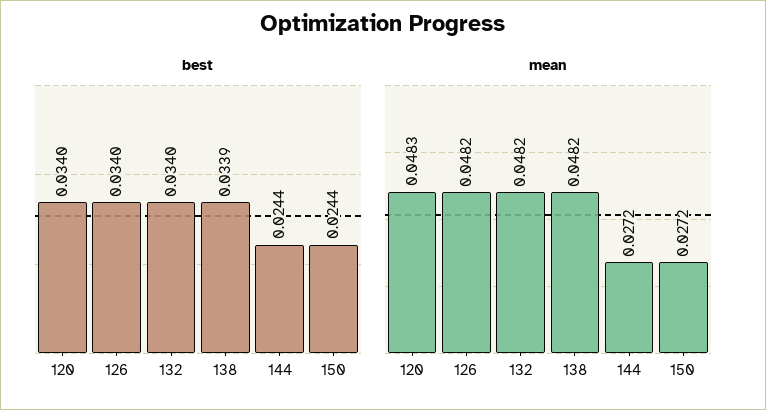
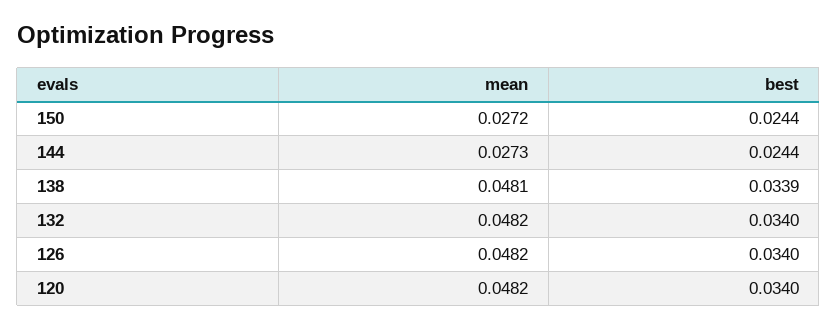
  {
    "best": {
      "120": 0.034,
      "126": 0.034,
      "132": 0.034,
      "138": 0.0339,
      "144": 0.0244,
      "150": 0.0244
    },
    "mean": {
-     "120": 0.0483,
+     "120": 0.0482,
      "126": 0.0482,
      "132": 0.0482,
-     "138": 0.0482,
+     "138": 0.0481,
-     "144": 0.0272,
+     "144": 0.0273,
      "150": 0.0272
    }
  }

